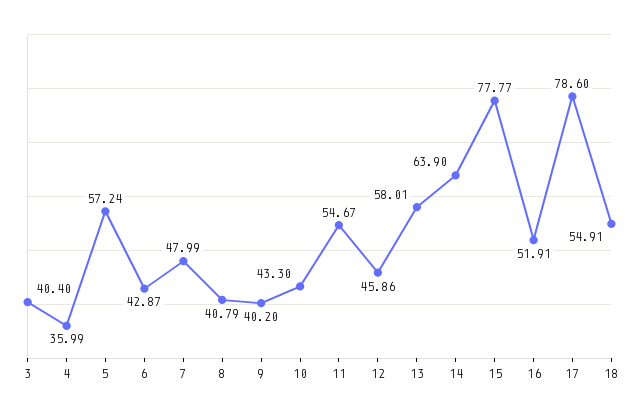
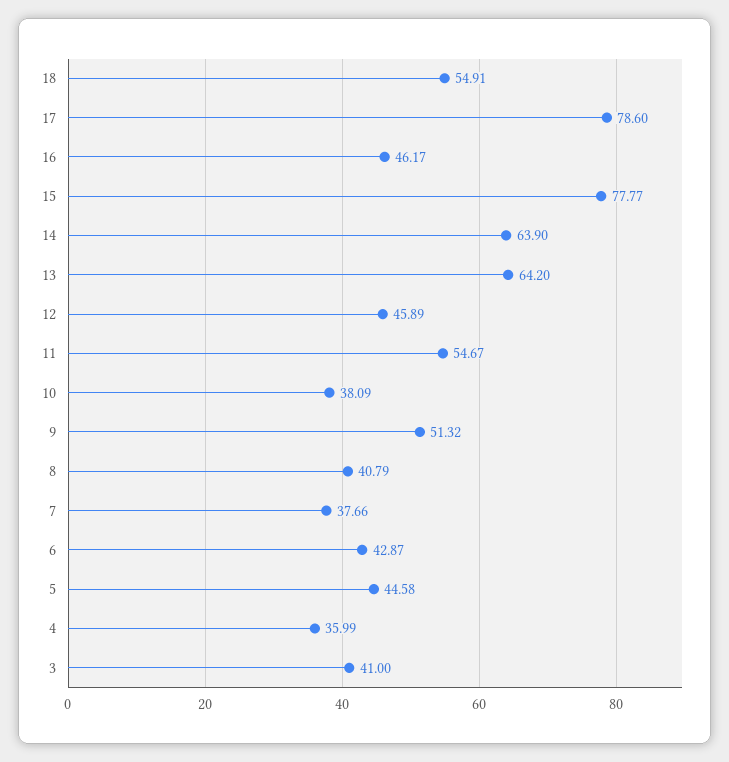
  {
-   "3": 40.4,
+   "3": 41,
    "4": 35.99,
-   "5": 57.24,
+   "5": 44.58,
    "6": 42.87,
-   "7": 47.99,
+   "7": 37.66,
    "8": 40.79,
-   "9": 40.2,
+   "9": 51.32,
-   "10": 43.3,
+   "10": 38.09,
    "11": 54.67,
-   "12": 45.86,
+   "12": 45.89,
-   "13": 58.01,
+   "13": 64.2,
    "14": 63.9,
    "15": 77.77,
-   "16": 51.91,
+   "16": 46.17,
    "17": 78.6,
    "18": 54.91
  }

